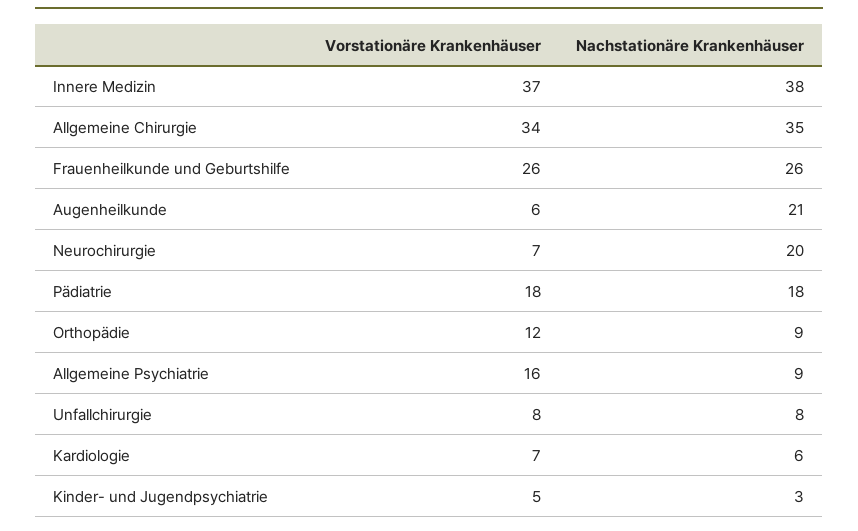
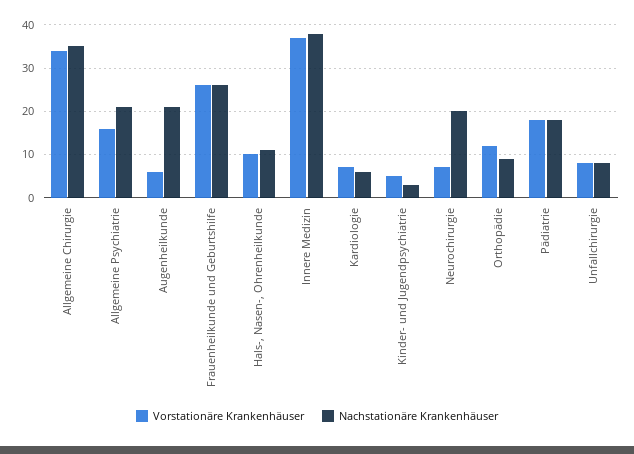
  {
    "Vorstationäre Krankenhäuser": {
      "Innere Medizin": 37,
      "Allgemeine Chirurgie": 34,
      "Frauenheilkunde und Geburtshilfe": 26,
      "Augenheilkunde": 6,
      "Neurochirurgie": 7,
      "Pädiatrie": 18,
      "Orthopädie": 12,
      "Allgemeine Psychiatrie": 16,
      "Unfallchirurgie": 8,
      "Kardiologie": 7,
-     "Kinder- und Jugendpsychiatrie": 5
+     "Kinder- und Jugendpsychiatrie": 5,
+     "Hals-, Nasen-, Ohrenheilkunde": 10
    },
    "Nachstationäre Krankenhäuser": {
      "Innere Medizin": 38,
      "Allgemeine Chirurgie": 35,
      "Frauenheilkunde und Geburtshilfe": 26,
      "Augenheilkunde": 21,
      "Neurochirurgie": 20,
      "Pädiatrie": 18,
      "Orthopädie": 9,
-     "Allgemeine Psychiatrie": 9,
+     "Allgemeine Psychiatrie": 20,
      "Unfallchirurgie": 8,
      "Kardiologie": 6,
-     "Kinder- und Jugendpsychiatrie": 3
+     "Kinder- und Jugendpsychiatrie": 3,
+     "Hals-, Nasen-, Ohrenheilkunde": 10
    }
  }

